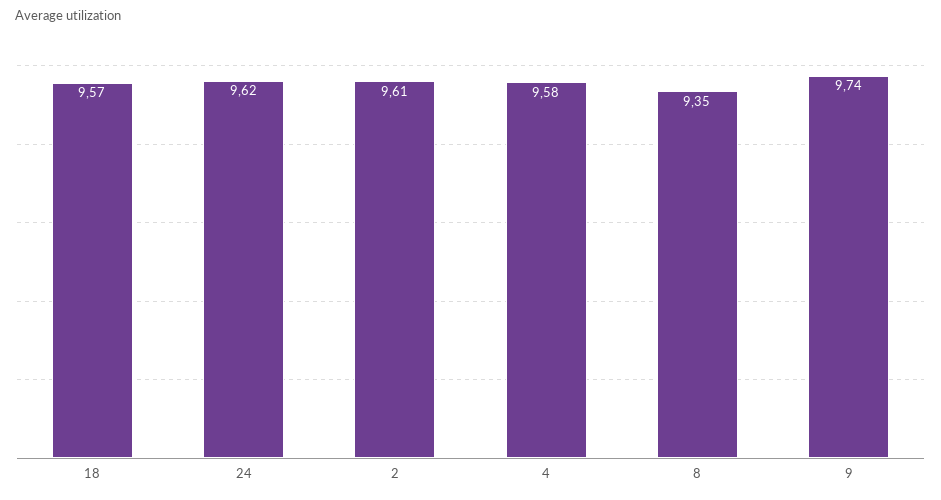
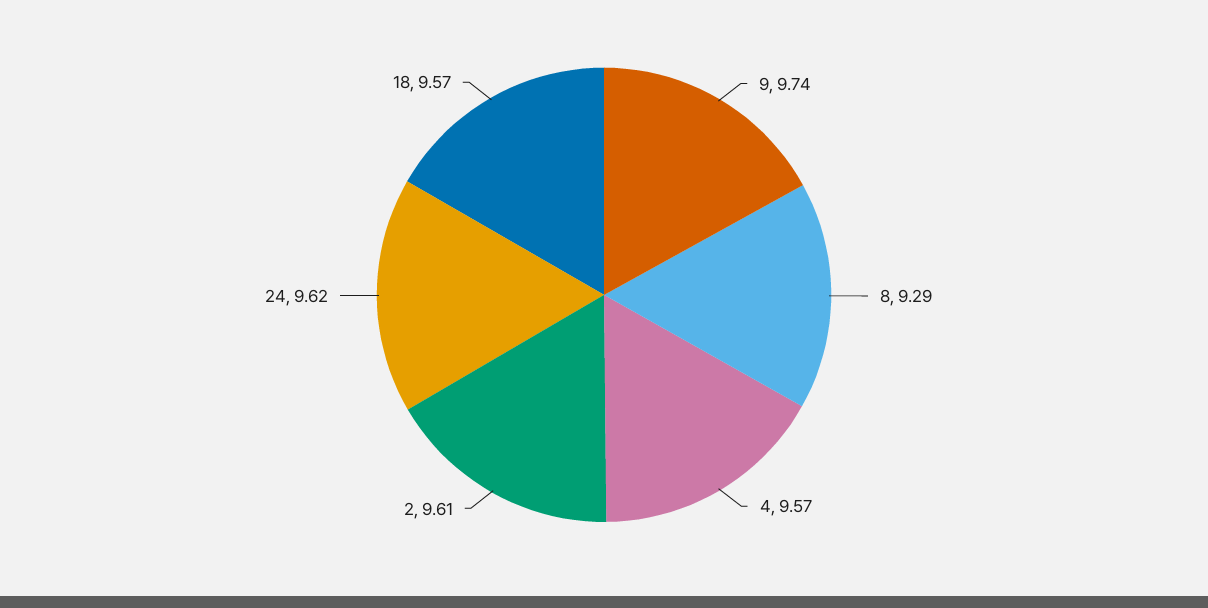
  {
    "18": 9.57,
    "24": 9.62,
    "2": 9.61,
-   "4": 9.58,
+   "4": 9.57,
-   "8": 9.35,
+   "8": 9.29,
    "9": 9.74
  }

